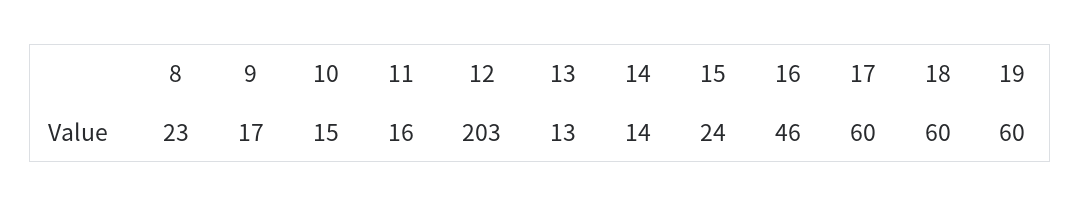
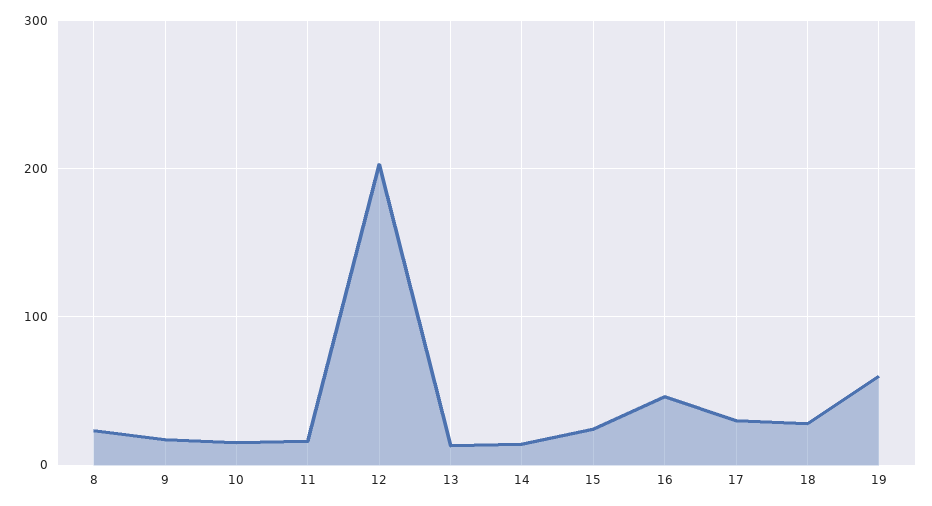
  {
    "8": 23,
    "9": 17,
    "10": 15,
    "11": 16,
    "12": 203,
    "13": 13,
    "14": 14,
    "15": 24,
    "16": 46,
-   "17": 60,
+   "17": 30,
-   "18": 60,
+   "18": 30,
    "19": 60
  }

